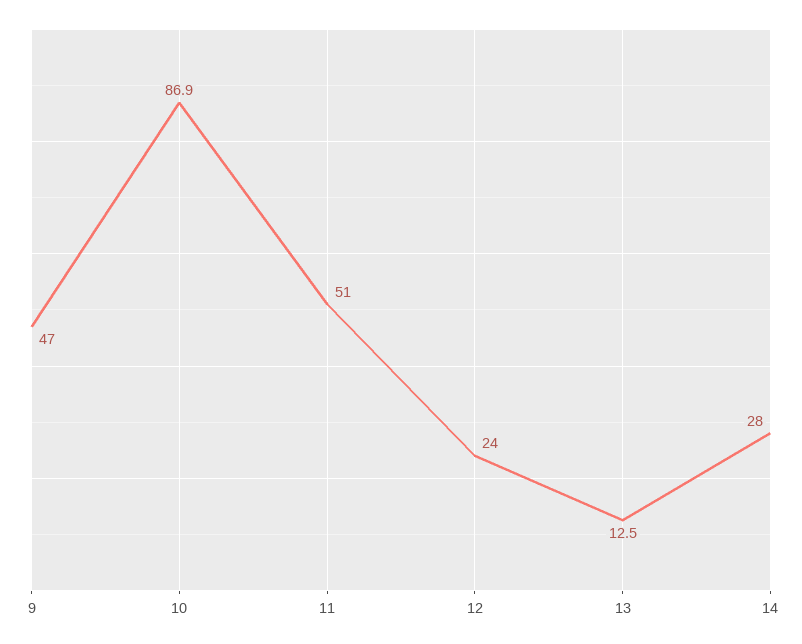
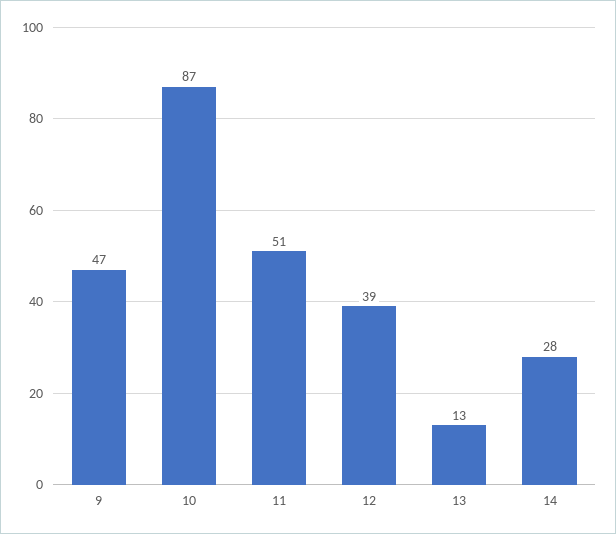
  {
    "9": 47,
    "10": 86.9,
    "11": 51,
-   "12": 24,
+   "12": 39,
    "13": 12.5,
    "14": 28
  }

